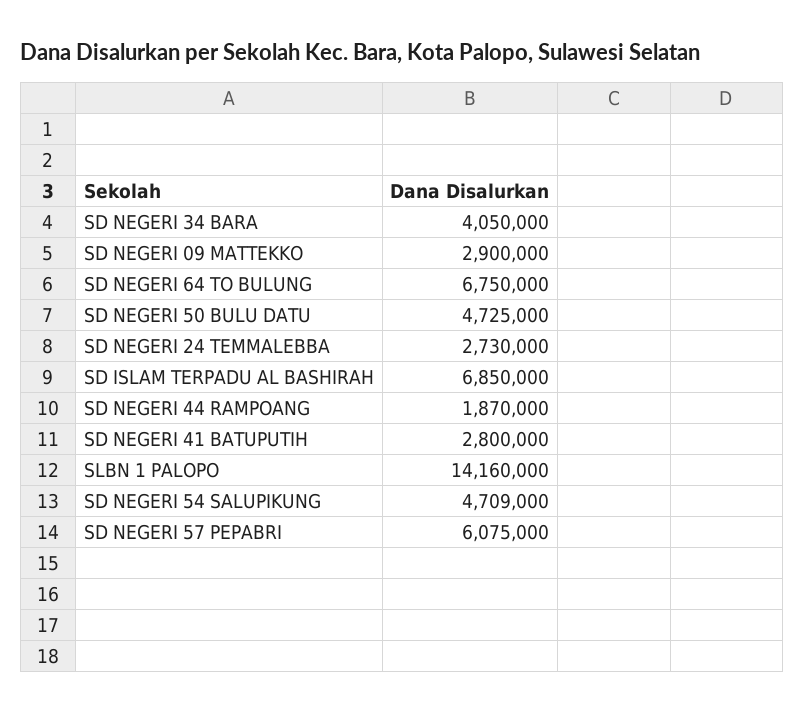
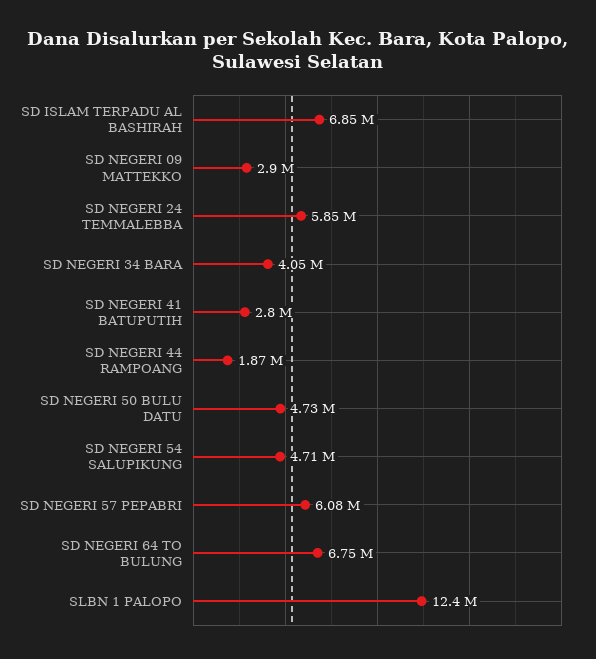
  {
    "SD NEGERI 34 BARA": 4050000,
    "SD NEGERI 09 MATTEKKO": 2900000,
    "SD NEGERI 64 TO BULUNG": 6750000,
    "SD NEGERI 50 BULU DATU": 4725000,
-   "SD NEGERI 24 TEMMALEBBA": 2730000,
+   "SD NEGERI 24 TEMMALEBBA": 5850000,
    "SD ISLAM TERPADU AL BASHIRAH": 6850000,
    "SD NEGERI 44 RAMPOANG": 1870000,
    "SD NEGERI 41 BATUPUTIH": 2800000,
-   "SLBN 1 PALOPO": 14160000,
+   "SLBN 1 PALOPO": 12400000,
    "SD NEGERI 54 SALUPIKUNG": 4709000,
    "SD NEGERI 57 PEPABRI": 6075000
  }

